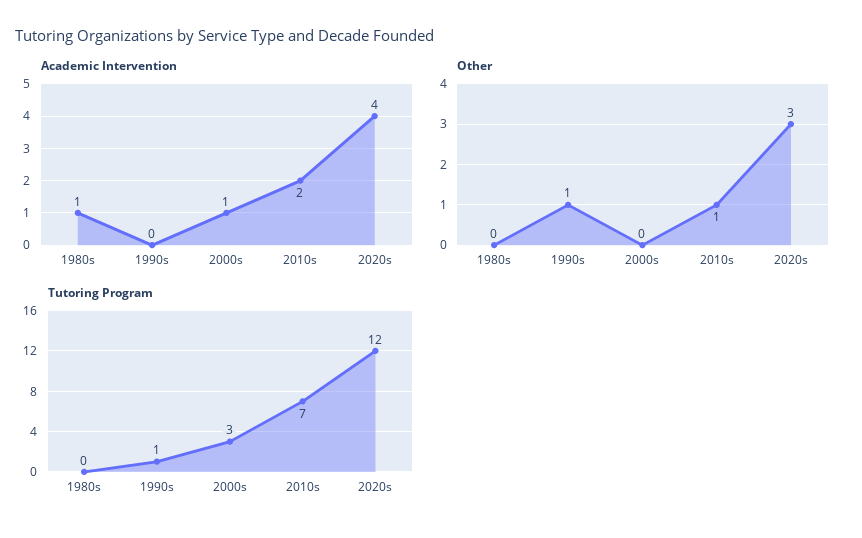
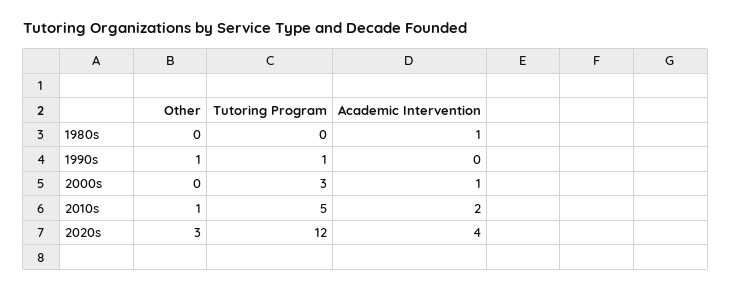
  {
    "Academic Intervention": {
      "1980s": 1,
      "1990s": 0,
      "2000s": 1,
      "2010s": 2,
      "2020s": 4
    },
    "Other": {
      "1980s": 0,
      "1990s": 1,
      "2000s": 0,
      "2010s": 1,
      "2020s": 3
    },
    "Tutoring Program": {
      "1980s": 0,
      "1990s": 1,
      "2000s": 3,
-     "2010s": 7,
+     "2010s": 5,
      "2020s": 12
    }
  }

